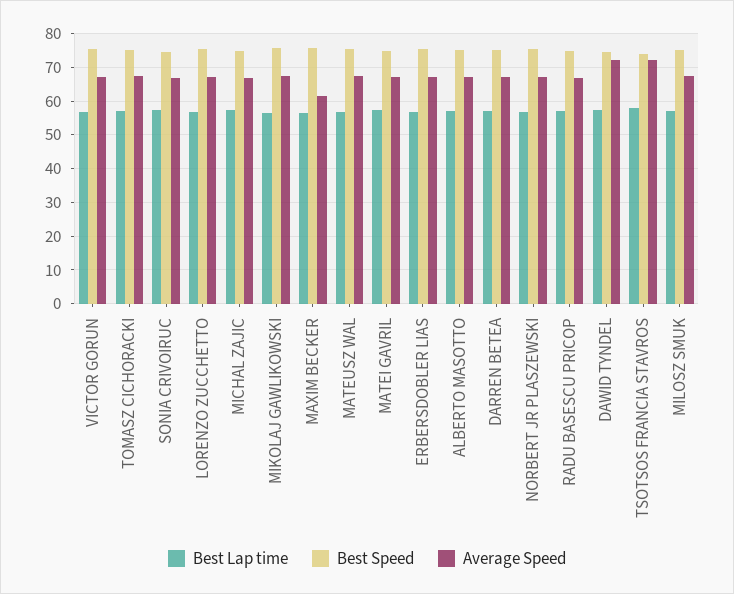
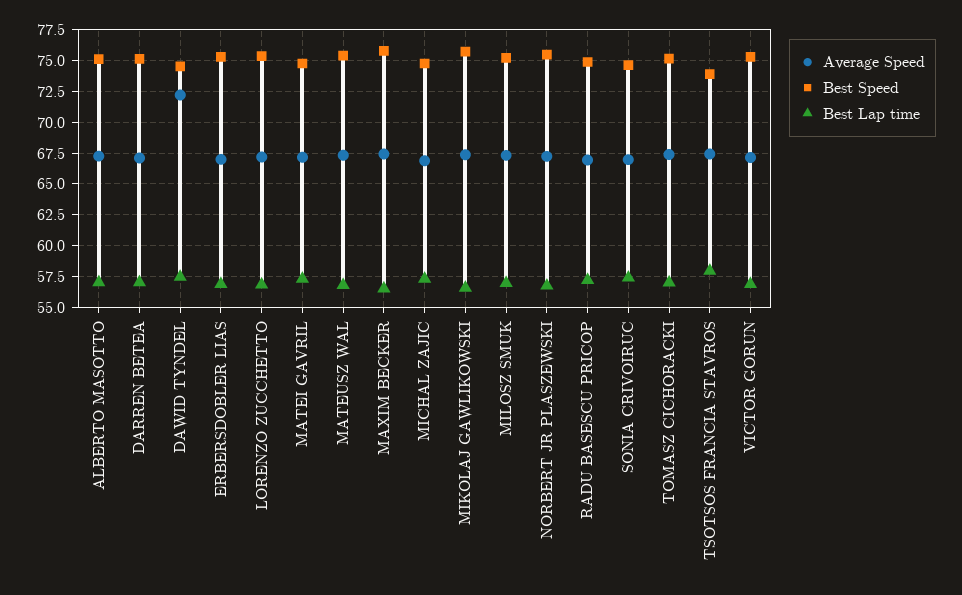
  {
    "Best Lap time": {
      "VICTOR GORUN": 57,
      "TOMASZ CICHORACKI": 57,
      "SONIA CRIVOIRUC": 57.5,
      "LORENZO ZUCCHETTO": 57,
      "MICHAL ZAJIC": 57.5,
      "MIKOLAJ GAWLIKOWSKI": 56.5,
      "MAXIM BECKER": 56.5,
      "MATEUSZ WAL": 57,
      "MATEI GAVRIL": 57.5,
      "ERBERSDOBLER LIAS": 57,
      "ALBERTO MASOTTO": 57,
      "DARREN BETEA": 57,
      "NORBERT JR PLASZEWSKI": 56.5,
      "RADU BASESCU PRICOP": 57,
      "DAWID TYNDEL": 57.5,
      "TSOTSOS FRANCIA STAVROS": 58,
      "MILOSZ SMUK": 57
    },
    "Best Speed": {
      "VICTOR GORUN": 75.5,
      "TOMASZ CICHORACKI": 75,
      "SONIA CRIVOIRUC": 74.5,
      "LORENZO ZUCCHETTO": 75.5,
      "MICHAL ZAJIC": 75,
      "MIKOLAJ GAWLIKOWSKI": 75.5,
      "MAXIM BECKER": 76,
      "MATEUSZ WAL": 75.5,
      "MATEI GAVRIL": 75,
      "ERBERSDOBLER LIAS": 75.5,
      "ALBERTO MASOTTO": 75,
      "DARREN BETEA": 75,
      "NORBERT JR PLASZEWSKI": 75.5,
      "RADU BASESCU PRICOP": 75,
      "DAWID TYNDEL": 74.5,
      "TSOTSOS FRANCIA STAVROS": 74,
      "MILOSZ SMUK": 75
    },
    "Average Speed": {
      "VICTOR GORUN": 67,
      "TOMASZ CICHORACKI": 67.5,
      "SONIA CRIVOIRUC": 67,
      "LORENZO ZUCCHETTO": 67,
      "MICHAL ZAJIC": 67,
      "MIKOLAJ GAWLIKOWSKI": 67.5,
-     "MAXIM BECKER": 62,
+     "MAXIM BECKER": 67.5,
      "MATEUSZ WAL": 67.5,
      "MATEI GAVRIL": 67,
      "ERBERSDOBLER LIAS": 67,
      "ALBERTO MASOTTO": 67.5,
      "DARREN BETEA": 67,
      "NORBERT JR PLASZEWSKI": 67,
      "RADU BASESCU PRICOP": 67,
      "DAWID TYNDEL": 72,
-     "TSOTSOS FRANCIA STAVROS": 72,
+     "TSOTSOS FRANCIA STAVROS": 67.5,
      "MILOSZ SMUK": 67.5
    }
  }

